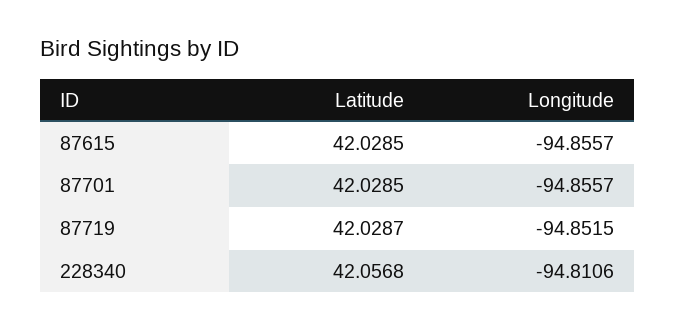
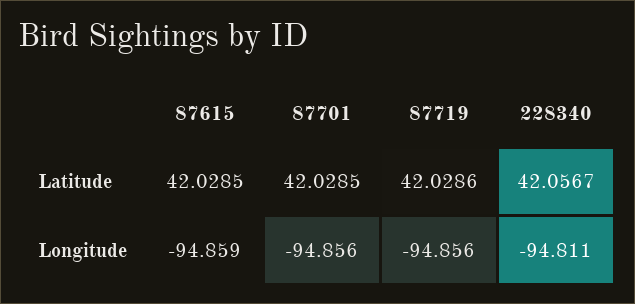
  {
    "Latitude": {
      "87615": 42.0285,
      "87701": 42.0285,
-     "87719": 42.0287,
+     "87719": 42.0286,
-     "228340": 42.0568
+     "228340": 42.0567
    },
    "Longitude": {
-     "87615": -94.8557,
+     "87615": -94.859,
      "87701": -94.8557,
-     "87719": -94.8515,
+     "87719": -94.856,
      "228340": -94.8106
    }
  }

